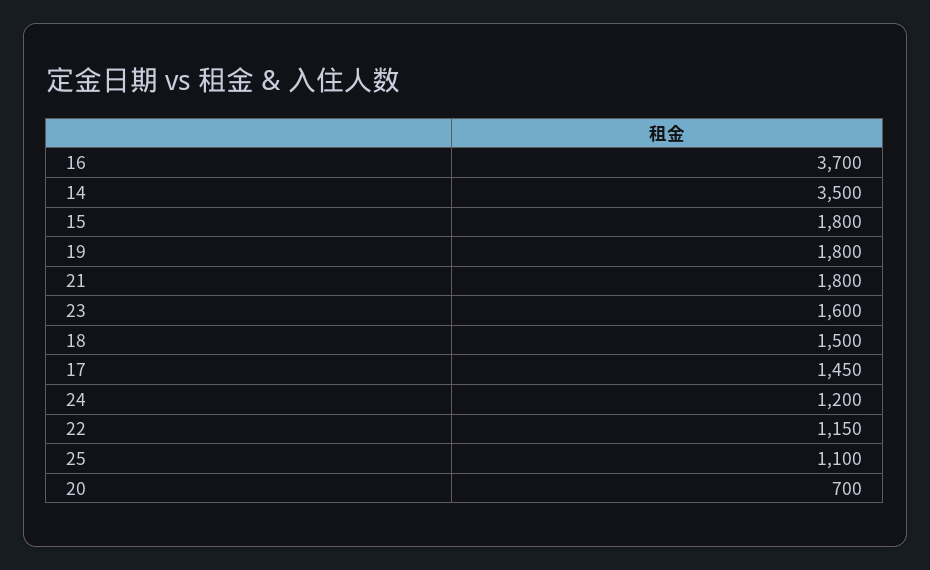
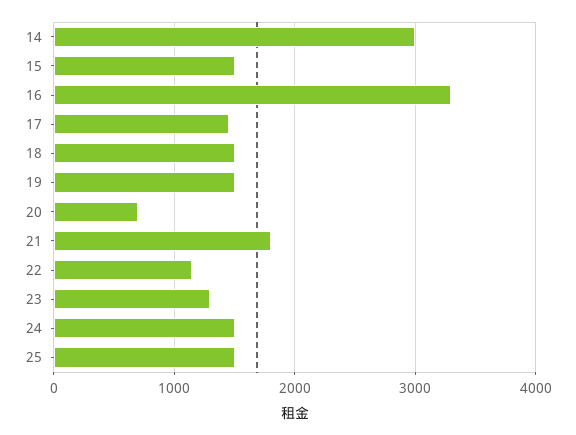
  {
-   "16": 3700,
+   "16": 3300,
-   "14": 3500,
+   "14": 3000,
-   "15": 1800,
+   "15": 1500,
-   "19": 1800,
+   "19": 1500,
    "21": 1800,
-   "23": 1600,
+   "23": 1300,
    "18": 1500,
    "17": 1450,
-   "24": 1200,
+   "24": 1500,
    "22": 1150,
-   "25": 1100,
+   "25": 1500,
    "20": 700
  }

